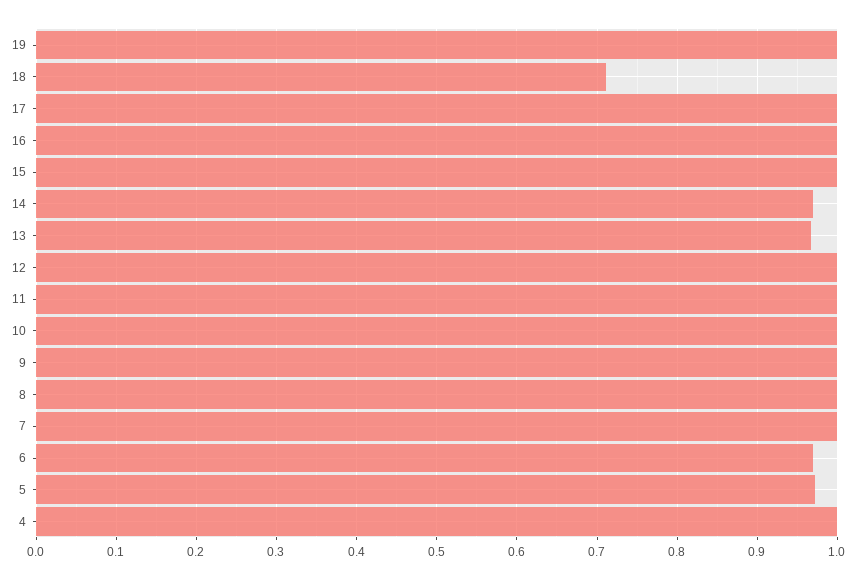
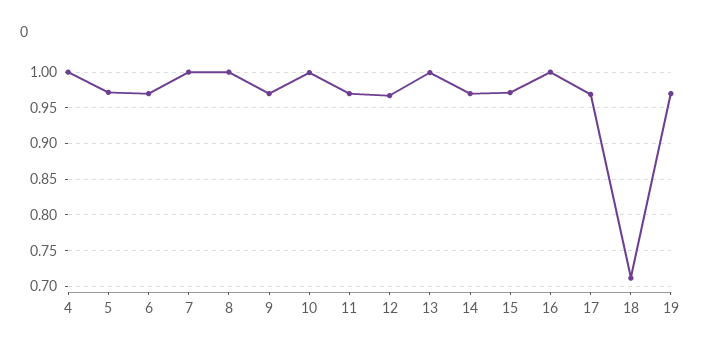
  {
-   "19": 1,
+   "19": 0.97,
    "18": 0.71,
-   "17": 1,
+   "17": 0.97,
    "16": 1,
-   "15": 1,
+   "15": 0.97,
    "14": 0.97,
-   "13": 0.97,
+   "13": 1,
-   "12": 1,
+   "12": 0.97,
-   "11": 1,
+   "11": 0.97,
    "10": 1,
-   "9": 1,
+   "9": 0.97,
    "8": 1,
    "7": 1,
    "6": 0.97,
    "5": 0.97,
    "4": 1
  }

